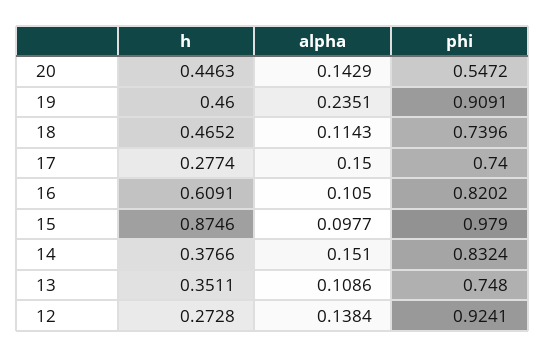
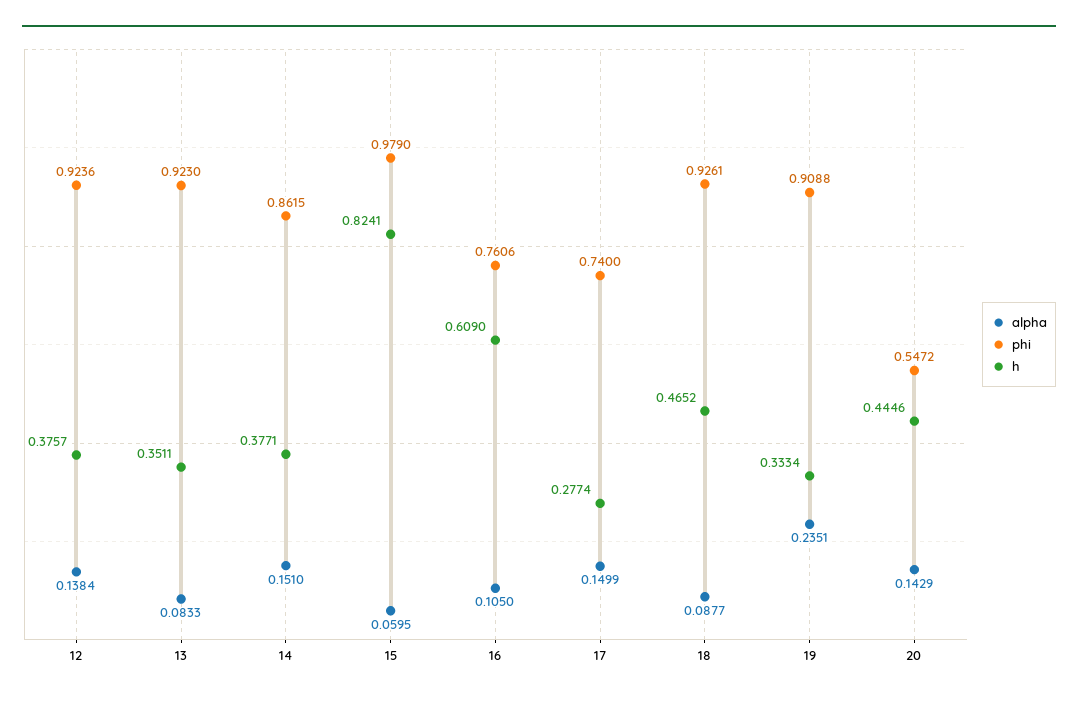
  {
    "h": {
-     "20": 0.4463,
+     "20": 0.4446,
-     "19": 0.46,
+     "19": 0.3334,
      "18": 0.4652,
      "17": 0.2774,
-     "16": 0.6091,
+     "16": 0.609,
-     "15": 0.8746,
+     "15": 0.8241,
-     "14": 0.3766,
+     "14": 0.3771,
      "13": 0.3511,
-     "12": 0.2728
+     "12": 0.3757
    },
    "alpha": {
      "20": 0.1429,
      "19": 0.2351,
-     "18": 0.1143,
+     "18": 0.0877,
-     "17": 0.15,
+     "17": 0.1499,
      "16": 0.105,
-     "15": 0.0977,
+     "15": 0.0595,
      "14": 0.151,
-     "13": 0.1086,
+     "13": 0.0833,
      "12": 0.1384
    },
    "phi": {
      "20": 0.5472,
-     "19": 0.9091,
+     "19": 0.9088,
-     "18": 0.7396,
+     "18": 0.9261,
      "17": 0.74,
-     "16": 0.8202,
+     "16": 0.7606,
      "15": 0.979,
-     "14": 0.8324,
+     "14": 0.8615,
-     "13": 0.748,
+     "13": 0.923,
-     "12": 0.9241
+     "12": 0.9236
    }
  }

